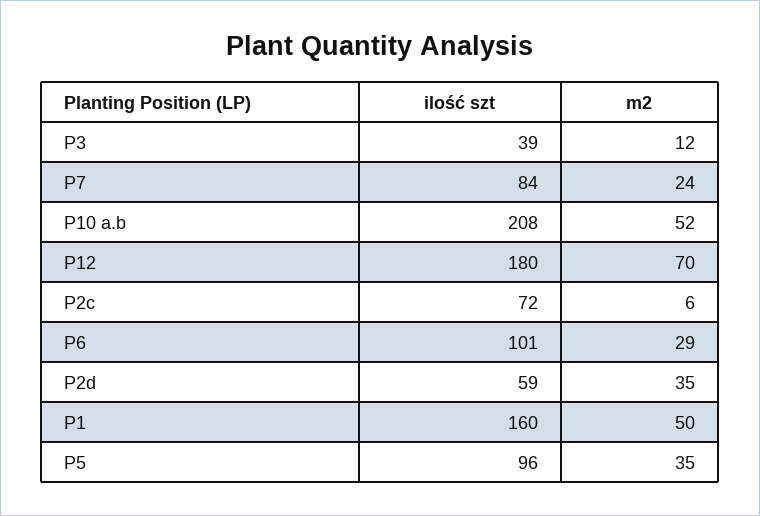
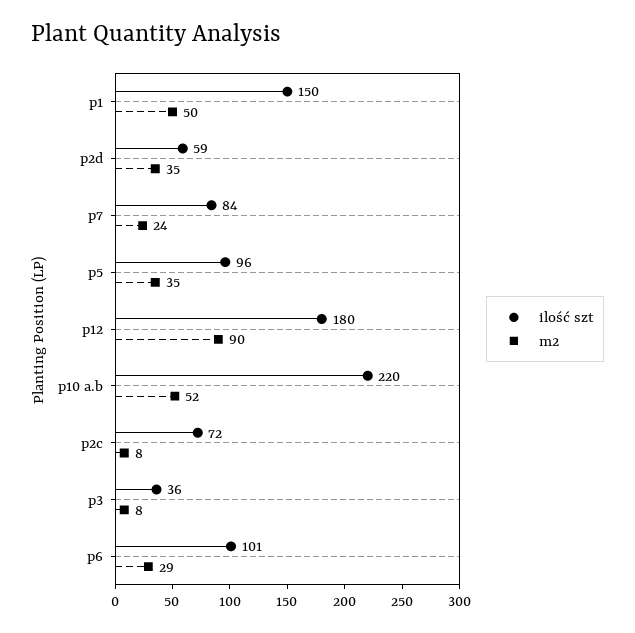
  {
    "ilość szt": {
-     "P3": 39,
+     "P3": 36,
      "P7": 84,
-     "P10 a.b": 208,
+     "P10 a.b": 220,
      "P12": 180,
      "P2c": 72,
      "P6": 101,
      "P2d": 59,
-     "P1": 160,
+     "P1": 150,
      "P5": 96
    },
    "m2": {
-     "P3": 12,
+     "P3": 8,
      "P7": 24,
      "P10 a.b": 52,
-     "P12": 70,
+     "P12": 90,
-     "P2c": 6,
+     "P2c": 8,
      "P6": 29,
      "P2d": 35,
      "P1": 50,
      "P5": 35
    }
  }

